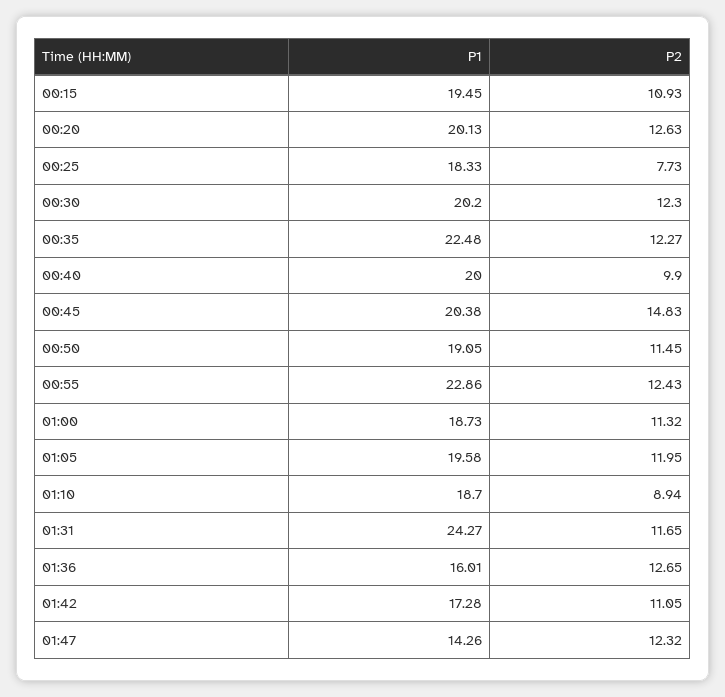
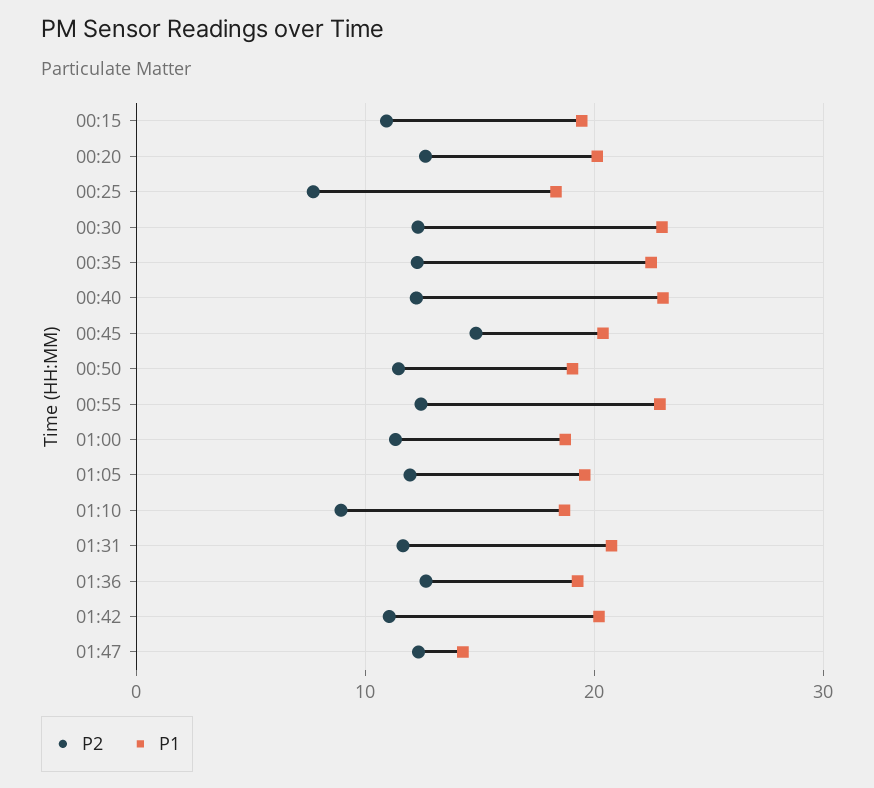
  {
    "P1": {
      "00:15": 19.45,
      "00:20": 20.13,
      "00:25": 18.33,
-     "00:30": 20.2,
+     "00:30": 23,
      "00:35": 22.48,
-     "00:40": 20,
+     "00:40": 23,
      "00:45": 20.38,
      "00:50": 19.05,
      "00:55": 22.86,
      "01:00": 18.73,
      "01:05": 19.58,
      "01:10": 18.7,
-     "01:31": 24.27,
+     "01:31": 21,
-     "01:36": 16.01,
+     "01:36": 19,
-     "01:42": 17.28,
+     "01:42": 20,
      "01:47": 14.26
    },
    "P2": {
      "00:15": 10.93,
      "00:20": 12.63,
      "00:25": 7.73,
      "00:30": 12.3,
      "00:35": 12.27,
-     "00:40": 9.9,
+     "00:40": 12,
      "00:45": 14.83,
      "00:50": 11.45,
      "00:55": 12.43,
      "01:00": 11.32,
      "01:05": 11.95,
      "01:10": 8.94,
      "01:31": 11.65,
      "01:36": 12.65,
      "01:42": 11.05,
      "01:47": 12.32
    }
  }

